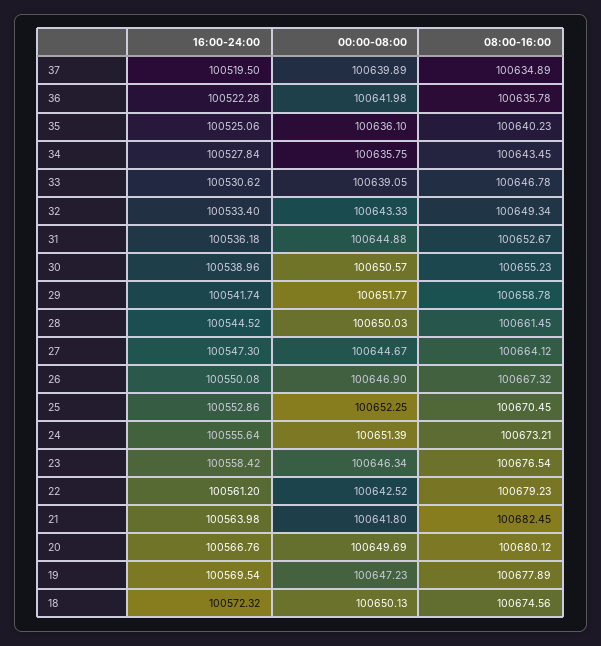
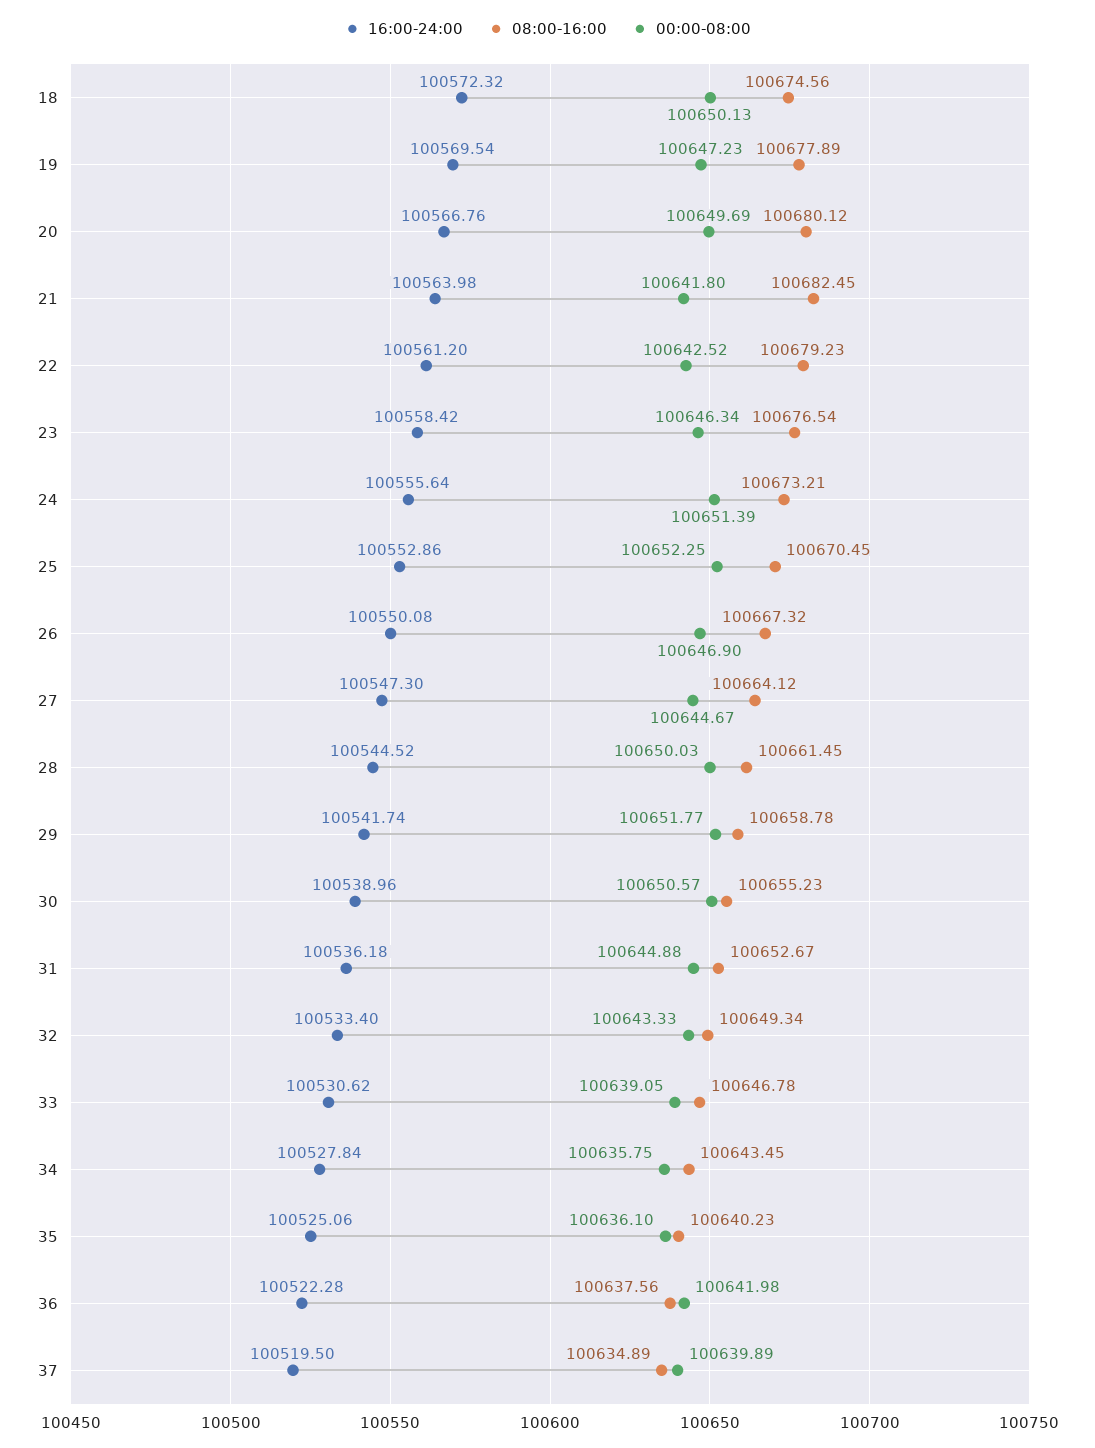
  {
    "16:00-24:00": {
      "37": 100519.5,
      "36": 100522.28,
      "35": 100525.06,
      "34": 100527.84,
      "33": 100530.62,
      "32": 100533.4,
      "31": 100536.18,
      "30": 100538.96,
      "29": 100541.74,
      "28": 100544.52,
      "27": 100547.3,
      "26": 100550.08,
      "25": 100552.86,
      "24": 100555.64,
      "23": 100558.42,
      "22": 100561.2,
      "21": 100563.98,
      "20": 100566.76,
      "19": 100569.54,
      "18": 100572.32
    },
    "00:00-08:00": {
      "37": 100639.89,
      "36": 100641.98,
      "35": 100636.1,
      "34": 100635.75,
      "33": 100639.05,
      "32": 100643.33,
      "31": 100644.88,
      "30": 100650.57,
      "29": 100651.77,
      "28": 100650.03,
      "27": 100644.67,
      "26": 100646.9,
      "25": 100652.25,
      "24": 100651.39,
      "23": 100646.34,
      "22": 100642.52,
      "21": 100641.8,
      "20": 100649.69,
      "19": 100647.23,
      "18": 100650.13
    },
    "08:00-16:00": {
      "37": 100634.89,
-     "36": 100635.78,
+     "36": 100637.56,
      "35": 100640.23,
      "34": 100643.45,
      "33": 100646.78,
      "32": 100649.34,
      "31": 100652.67,
      "30": 100655.23,
      "29": 100658.78,
      "28": 100661.45,
      "27": 100664.12,
      "26": 100667.32,
      "25": 100670.45,
      "24": 100673.21,
      "23": 100676.54,
      "22": 100679.23,
      "21": 100682.45,
      "20": 100680.12,
      "19": 100677.89,
      "18": 100674.56
    }
  }

